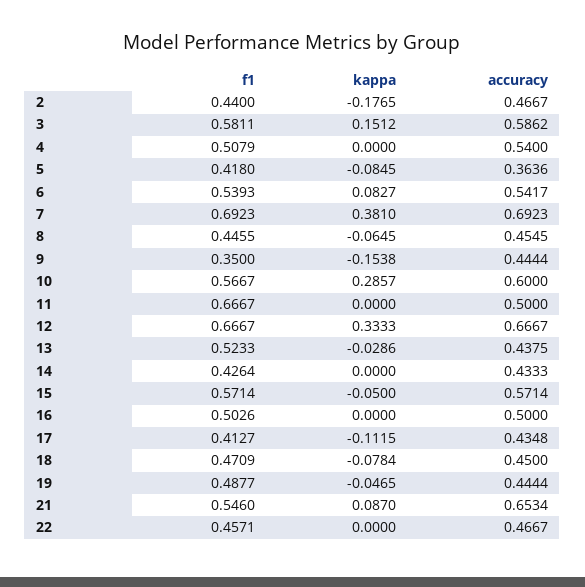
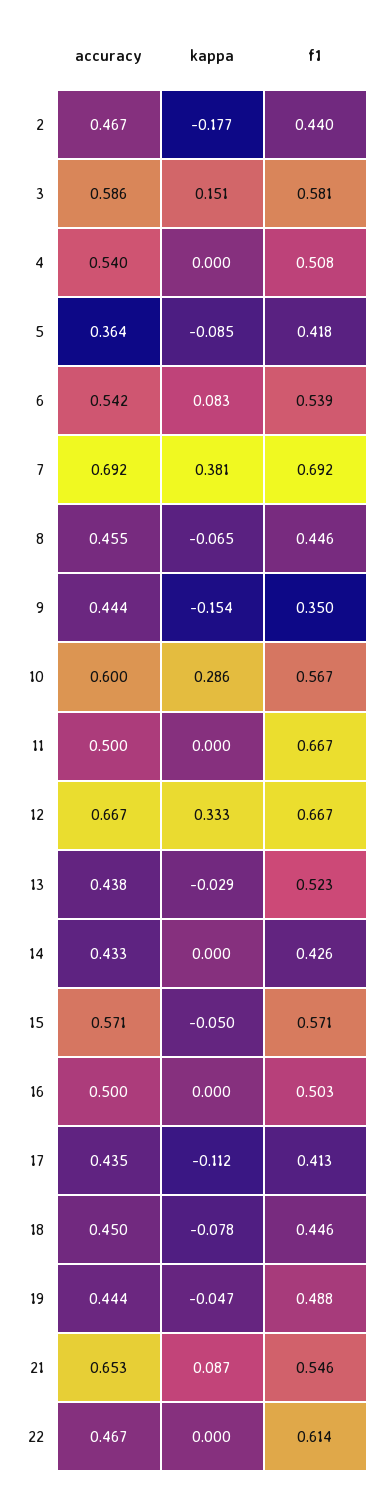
  {
    "f1": {
      "2": 0.44,
      "3": 0.5811,
      "4": 0.5079,
      "5": 0.418,
      "6": 0.5393,
      "7": 0.6923,
      "8": 0.4455,
      "9": 0.35,
      "10": 0.5667,
      "11": 0.6667,
      "12": 0.6667,
      "13": 0.5233,
      "14": 0.4264,
      "15": 0.5714,
      "16": 0.5026,
      "17": 0.4127,
-     "18": 0.4709,
+     "18": 0.446,
      "19": 0.4877,
      "21": 0.546,
-     "22": 0.4571
+     "22": 0.614
    },
    "kappa": {
      "2": -0.1765,
      "3": 0.1512,
      "4": 0,
      "5": -0.0845,
      "6": 0.0827,
      "7": 0.381,
      "8": -0.0645,
      "9": -0.1538,
      "10": 0.2857,
      "11": 0,
      "12": 0.3333,
      "13": -0.0286,
      "14": 0,
      "15": -0.05,
      "16": 0,
      "17": -0.1115,
      "18": -0.0784,
      "19": -0.0465,
      "21": 0.087,
      "22": 0
    },
    "accuracy": {
      "2": 0.4667,
      "3": 0.5862,
      "4": 0.54,
      "5": 0.3636,
      "6": 0.5417,
      "7": 0.6923,
      "8": 0.4545,
      "9": 0.4444,
      "10": 0.6,
      "11": 0.5,
      "12": 0.6667,
      "13": 0.4375,
      "14": 0.4333,
      "15": 0.5714,
      "16": 0.5,
      "17": 0.4348,
      "18": 0.45,
      "19": 0.4444,
      "21": 0.6534,
      "22": 0.4667
    }
  }

